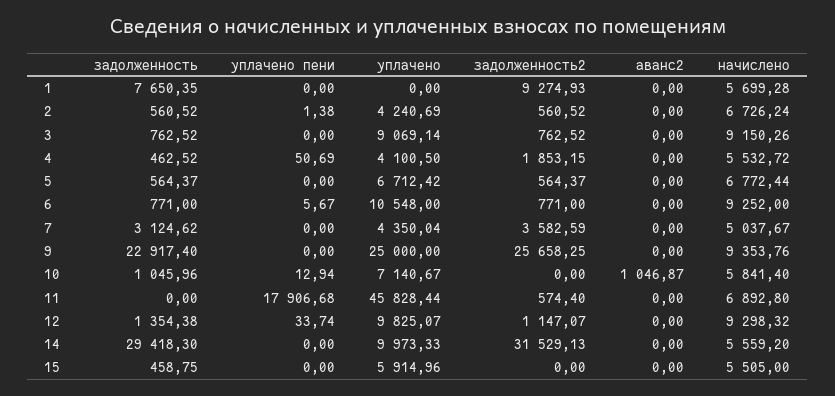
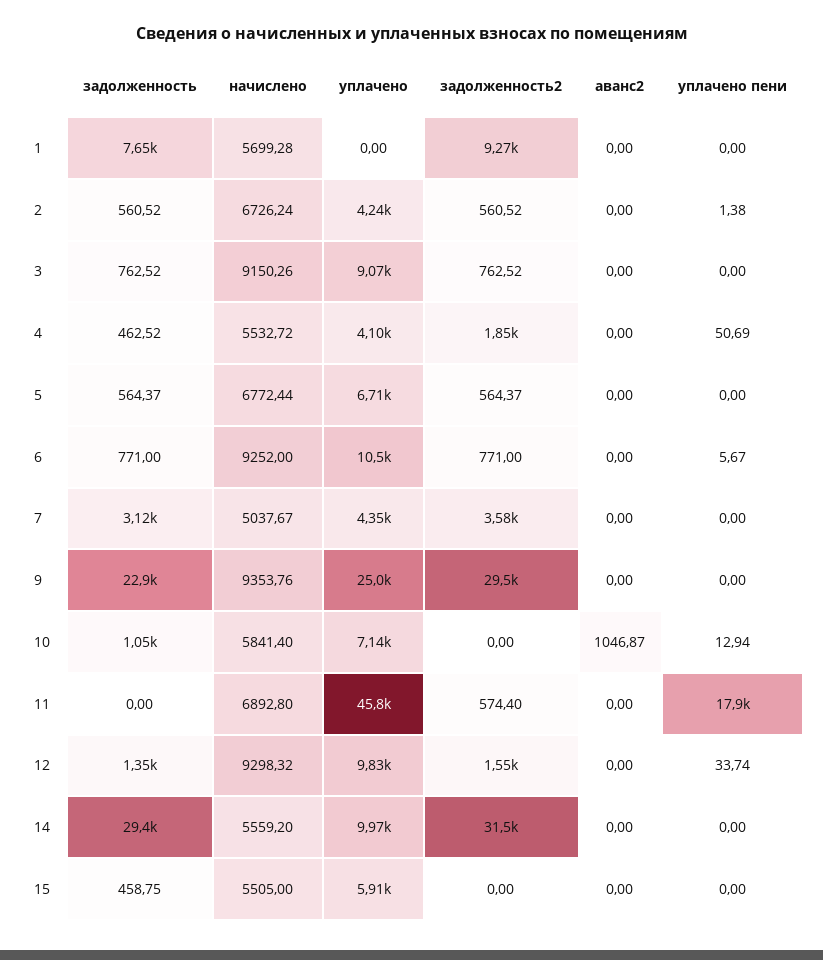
  {
    "задолженность": {
      "1": 7650.35,
      "2": 560.52,
      "3": 762.52,
      "4": 462.52,
      "5": 564.37,
      "6": 771,
      "7": 3124.62,
      "9": 22917.4,
      "10": 1045.96,
      "11": 0,
      "12": 1354.38,
      "14": 29418.3,
      "15": 458.75
    },
    "уплачено пени": {
      "1": 0,
      "2": 1.38,
      "3": 0,
      "4": 50.69,
      "5": 0,
      "6": 5.67,
      "7": 0,
      "9": 0,
      "10": 12.94,
      "11": 17906.68,
      "12": 33.74,
      "14": 0,
      "15": 0
    },
    "уплачено": {
      "1": 0,
      "2": 4240.69,
      "3": 9069.14,
      "4": 4100.5,
      "5": 6712.42,
      "6": 10548,
      "7": 4350.04,
      "9": 25000,
      "10": 7140.67,
      "11": 45828.44,
      "12": 9825.07,
      "14": 9973.33,
      "15": 5914.96
    },
    "задолженность2": {
      "1": 9274.93,
      "2": 560.52,
      "3": 762.52,
      "4": 1853.15,
      "5": 564.37,
      "6": 771,
      "7": 3582.59,
-     "9": 25658.25,
+     "9": 29500,
      "10": 0,
      "11": 574.4,
-     "12": 1147.07,
+     "12": 1550,
      "14": 31529.13,
      "15": 0
    },
    "аванс2": {
      "1": 0,
      "2": 0,
      "3": 0,
      "4": 0,
      "5": 0,
      "6": 0,
      "7": 0,
      "9": 0,
      "10": 1046.87,
      "11": 0,
      "12": 0,
      "14": 0,
      "15": 0
    },
    "начислено": {
      "1": 5699.28,
      "2": 6726.24,
      "3": 9150.26,
      "4": 5532.72,
      "5": 6772.44,
      "6": 9252,
      "7": 5037.67,
      "9": 9353.76,
      "10": 5841.4,
      "11": 6892.8,
      "12": 9298.32,
      "14": 5559.2,
      "15": 5505
    }
  }

